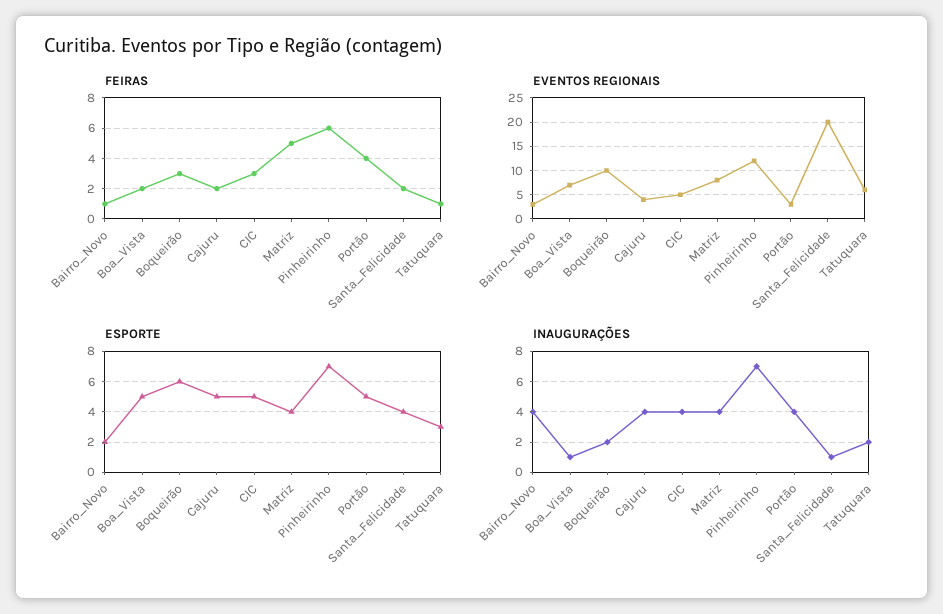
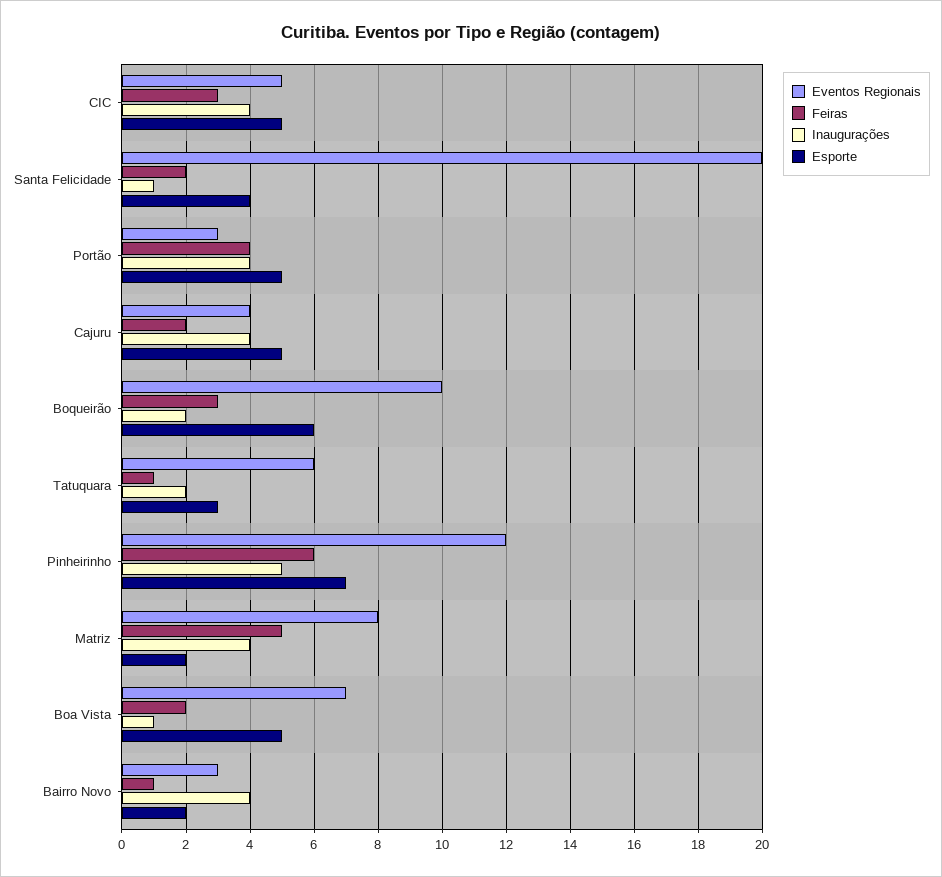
  {
    "FEIRAS": {
      "Bairro_Novo": 1,
      "Boa_Vista": 2,
      "Boqueirão": 3,
      "Cajuru": 2,
      "CIC": 3,
      "Matriz": 5,
      "Pinheirinho": 6,
      "Portão": 4,
      "Santa_Felicidade": 2,
      "Tatuquara": 1
    },
    "EVENTOS REGIONAIS": {
      "Bairro_Novo": 3,
      "Boa_Vista": 7,
      "Boqueirão": 10,
      "Cajuru": 4,
      "CIC": 5,
      "Matriz": 8,
      "Pinheirinho": 12,
      "Portão": 3,
      "Santa_Felicidade": 20,
      "Tatuquara": 6
    },
    "ESPORTE": {
      "Bairro_Novo": 2,
      "Boa_Vista": 5,
      "Boqueirão": 6,
      "Cajuru": 5,
      "CIC": 5,
-     "Matriz": 4,
+     "Matriz": 2,
      "Pinheirinho": 7,
      "Portão": 5,
      "Santa_Felicidade": 4,
      "Tatuquara": 3
    },
    "INAUGURAÇÕES": {
      "Bairro_Novo": 4,
      "Boa_Vista": 1,
      "Boqueirão": 2,
      "Cajuru": 4,
      "CIC": 4,
      "Matriz": 4,
-     "Pinheirinho": 7,
+     "Pinheirinho": 5,
      "Portão": 4,
      "Santa_Felicidade": 1,
      "Tatuquara": 2
    }
  }

